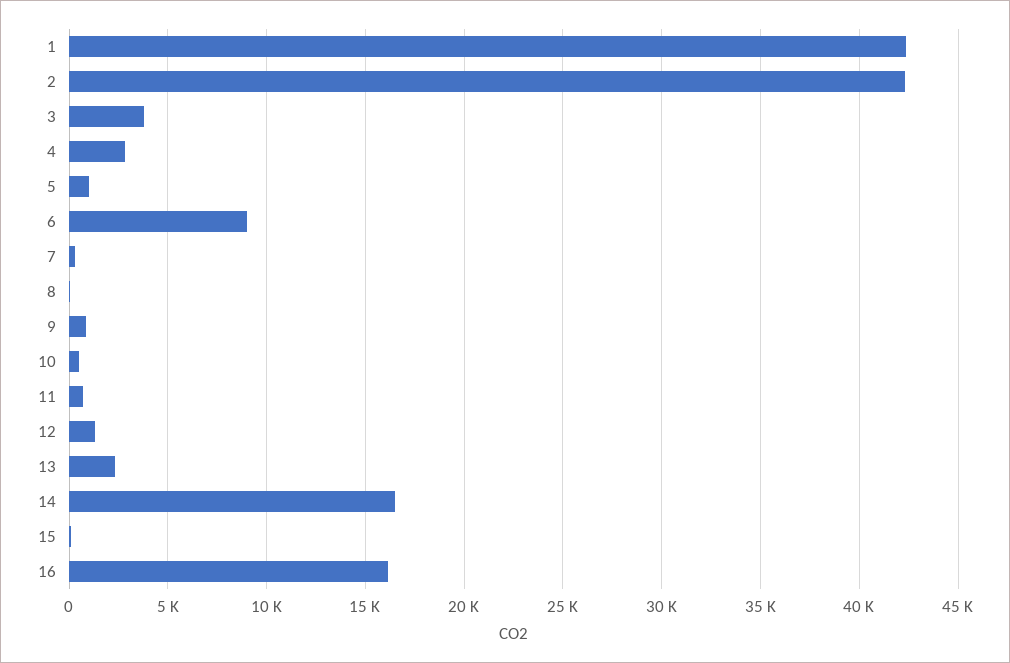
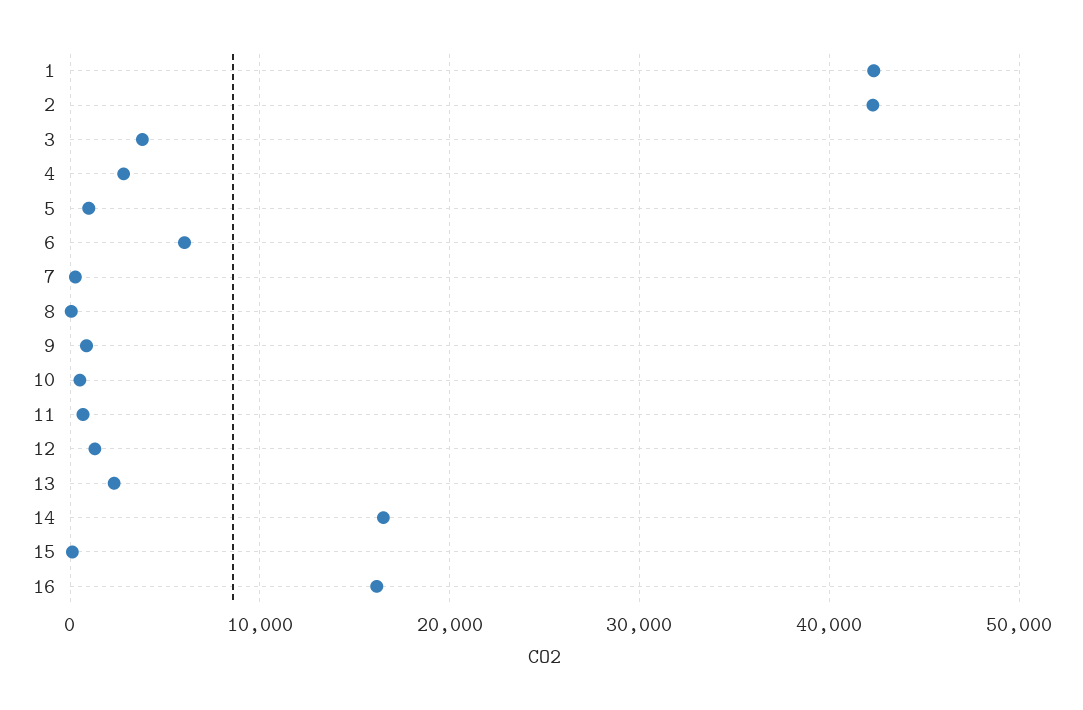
  {
    "1": 42500,
    "2": 42500,
    "3": 4000,
    "4": 3000,
    "5": 1000,
-   "6": 9000,
+   "6": 6000,
    "7": 500,
    "8": 0,
    "9": 1000,
    "10": 500,
    "11": 500,
    "12": 1500,
    "13": 2500,
    "14": 16500,
    "15": 0,
    "16": 16000
  }

